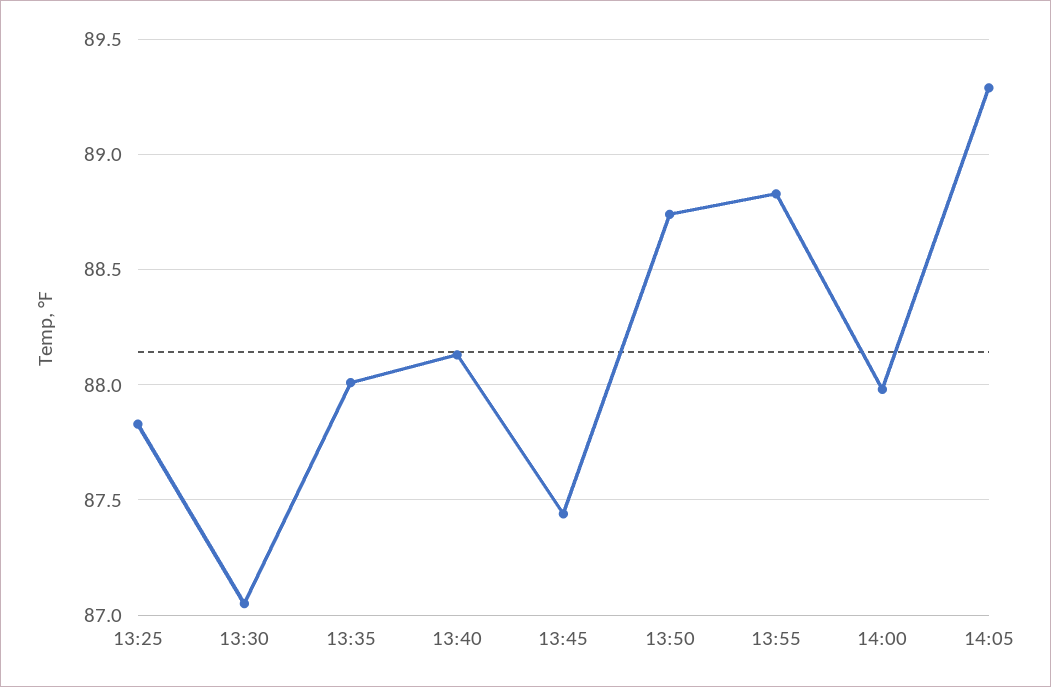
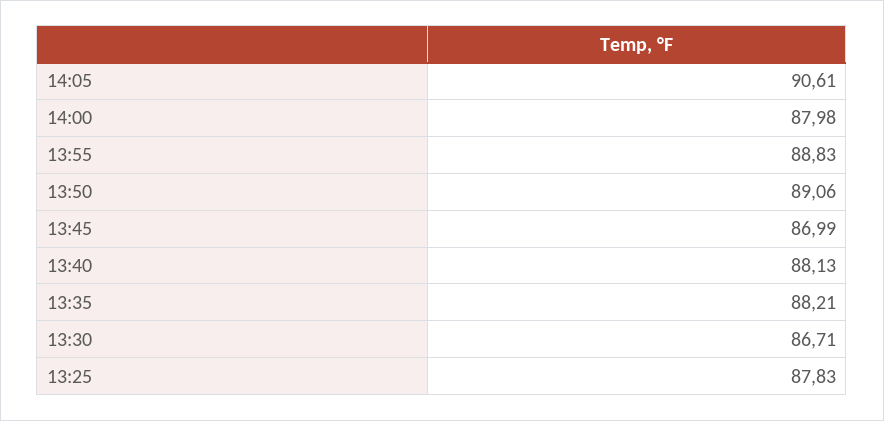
  {
    "13:25": 87.83,
-   "13:30": 87.05,
+   "13:30": 86.71,
-   "13:35": 88,
+   "13:35": 88.21,
    "13:40": 88.13,
-   "13:45": 87.45,
+   "13:45": 86.99,
-   "13:50": 88.75,
+   "13:50": 89.06,
    "13:55": 88.83,
    "14:00": 87.98,
-   "14:05": 89.3
+   "14:05": 90.61
  }

